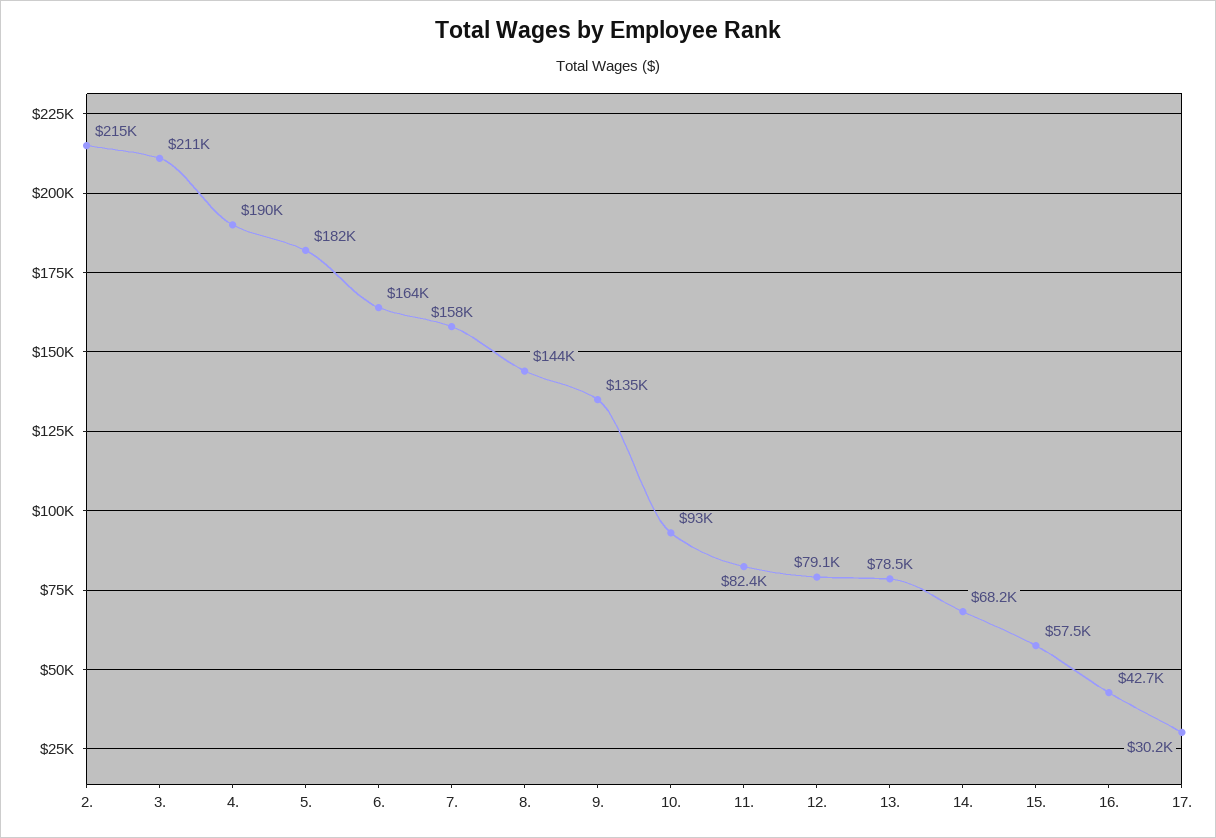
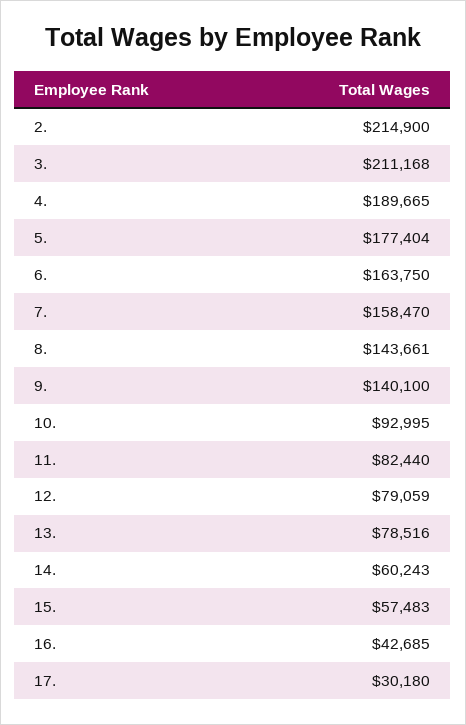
  {
    "2.": 214900,
    "3.": 211168,
    "4.": 189665,
-   "5.": 182000,
+   "5.": 177404,
    "6.": 163750,
    "7.": 158470,
    "8.": 143661,
-   "9.": 135000,
+   "9.": 140100,
    "10.": 92995,
    "11.": 82440,
    "12.": 79059,
    "13.": 78516,
-   "14.": 68200,
+   "14.": 60243,
    "15.": 57483,
    "16.": 42685,
    "17.": 30180
  }

